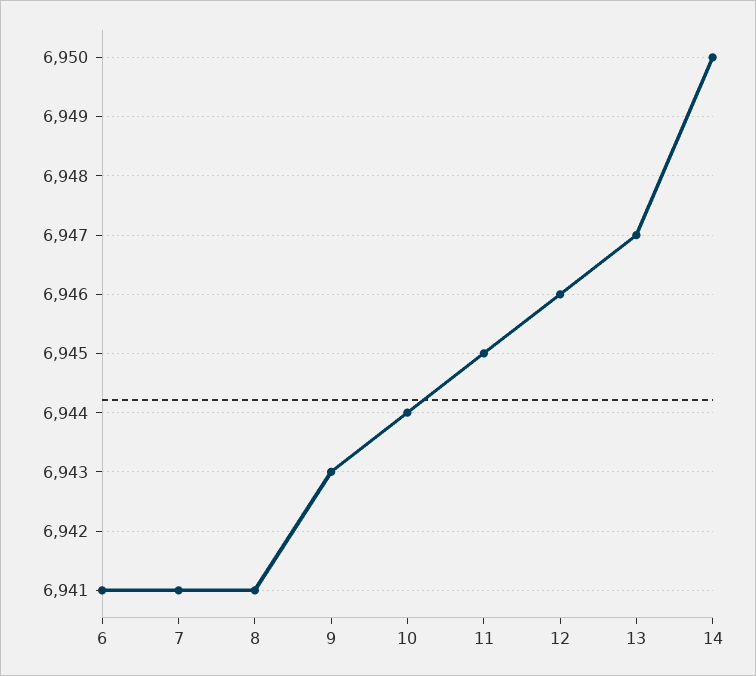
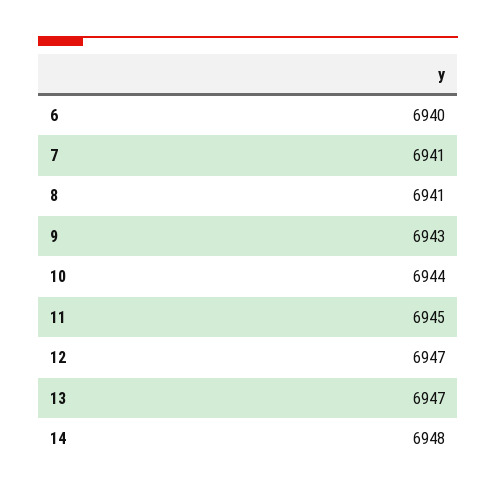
  {
-   "6": 6941,
+   "6": 6940,
    "7": 6941,
    "8": 6941,
    "9": 6943,
    "10": 6944,
    "11": 6945,
-   "12": 6946,
+   "12": 6947,
    "13": 6947,
-   "14": 6950
+   "14": 6948
  }

